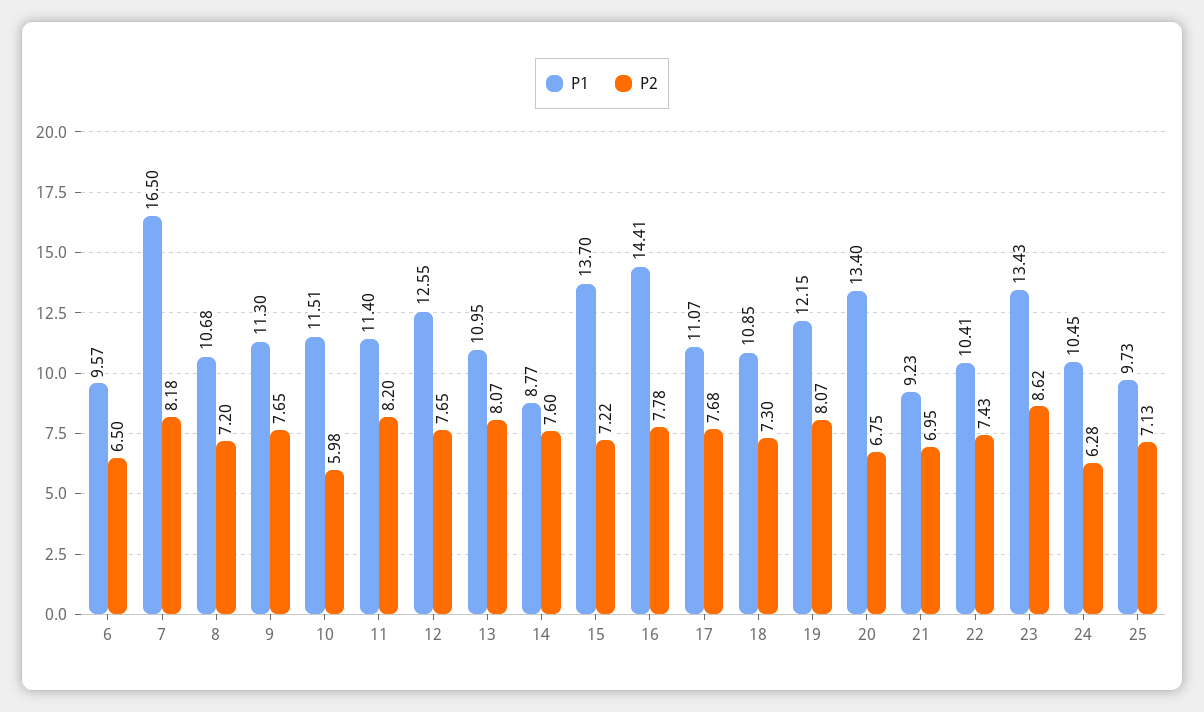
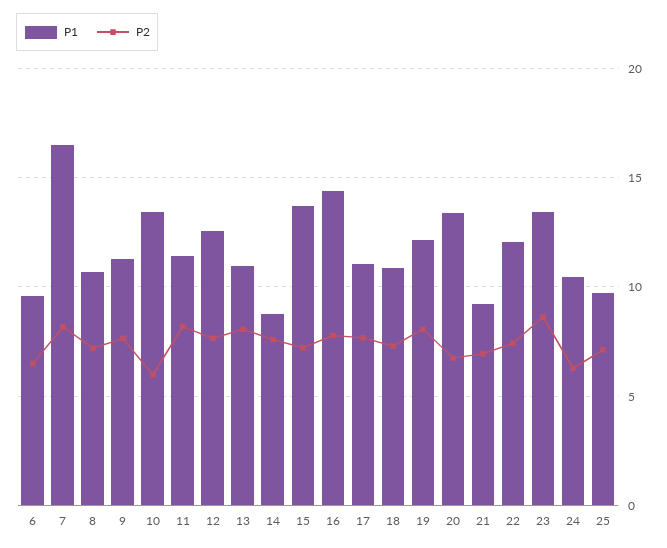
  {
    "P1": {
      "6": 9.57,
      "7": 16.5,
      "8": 10.68,
      "9": 11.3,
-     "10": 11.51,
+     "10": 13.5,
      "11": 11.4,
      "12": 12.55,
      "13": 10.95,
      "14": 8.77,
      "15": 13.7,
      "16": 14.41,
      "17": 11.07,
      "18": 10.85,
      "19": 12.15,
      "20": 13.4,
      "21": 9.23,
-     "22": 10.41,
+     "22": 12,
      "23": 13.43,
      "24": 10.45,
      "25": 9.73
    },
    "P2": {
      "6": 6.5,
      "7": 8.18,
      "8": 7.2,
      "9": 7.65,
      "10": 5.98,
      "11": 8.2,
      "12": 7.65,
      "13": 8.07,
      "14": 7.6,
      "15": 7.22,
      "16": 7.78,
      "17": 7.68,
      "18": 7.3,
      "19": 8.07,
      "20": 6.75,
      "21": 6.95,
      "22": 7.43,
      "23": 8.62,
      "24": 6.28,
      "25": 7.13
    }
  }

